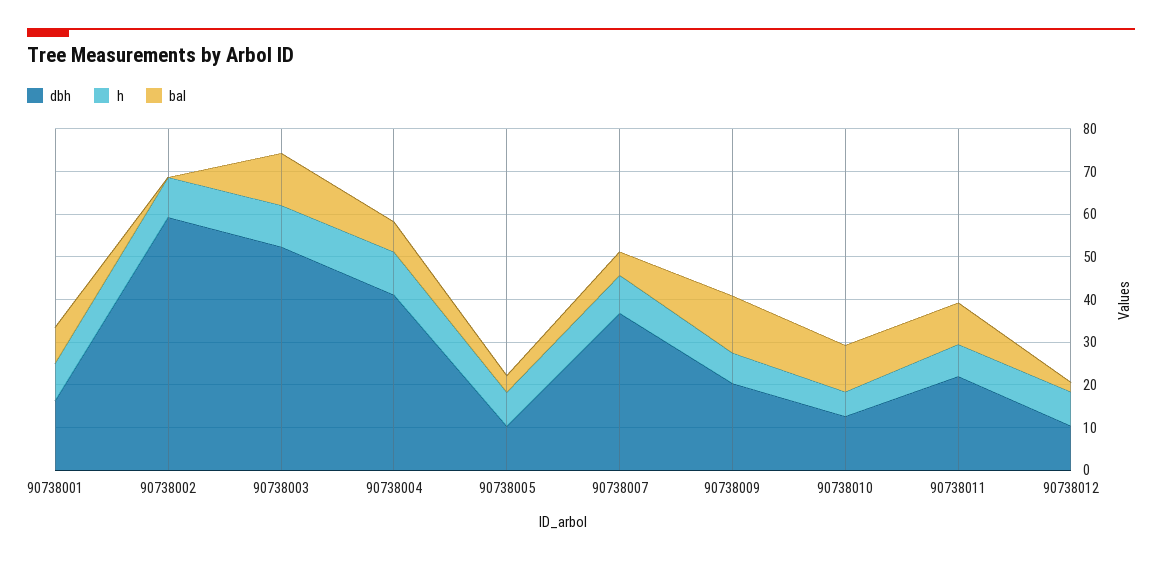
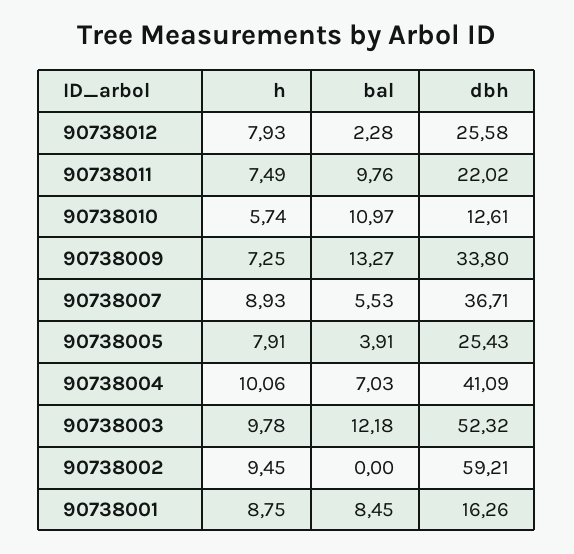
  {
    "dbh": {
      "90738001": 16.26,
      "90738002": 59.21,
      "90738003": 52.32,
      "90738004": 41.09,
-     "90738005": 10,
+     "90738005": 25.43,
      "90738007": 36.71,
-     "90738009": 20,
+     "90738009": 33.8,
      "90738010": 12.61,
      "90738011": 22.02,
-     "90738012": 10
+     "90738012": 25.58
    },
    "h": {
      "90738001": 8.75,
      "90738002": 9.45,
      "90738003": 9.78,
      "90738004": 10.06,
      "90738005": 7.91,
      "90738007": 8.93,
      "90738009": 7.25,
      "90738010": 5.74,
      "90738011": 7.49,
      "90738012": 7.93
    },
    "bal": {
      "90738001": 8.45,
      "90738002": 0,
      "90738003": 12.18,
      "90738004": 7.03,
      "90738005": 3.91,
      "90738007": 5.53,
      "90738009": 13.27,
      "90738010": 10.97,
      "90738011": 9.76,
      "90738012": 2.28
    }
  }

